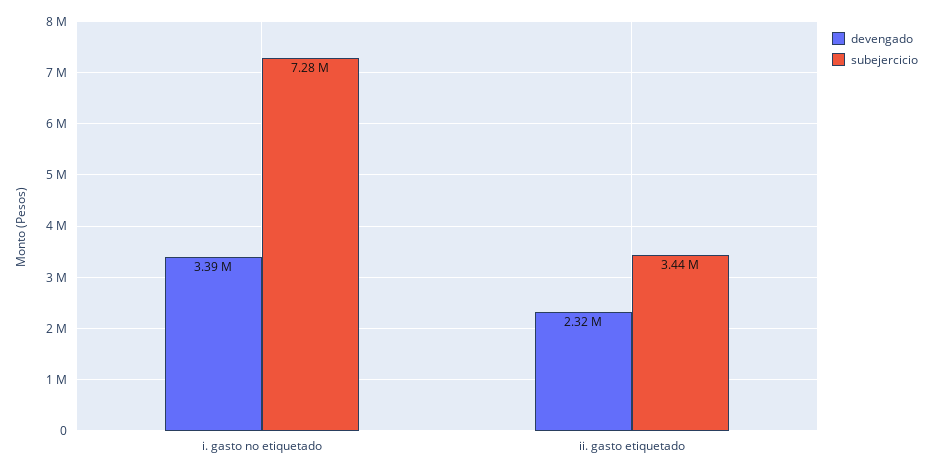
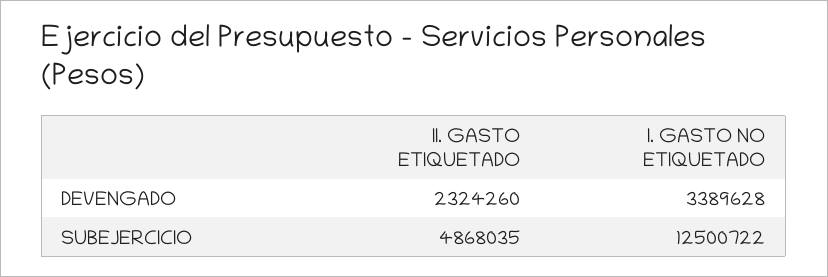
  {
    "devengado": {
      "i. gasto no etiquetado": 3389628,
      "ii. gasto etiquetado": 2324260
    },
    "subejercicio": {
-     "i. gasto no etiquetado": 7280000,
+     "i. gasto no etiquetado": 12500722,
-     "ii. gasto etiquetado": 3440000
+     "ii. gasto etiquetado": 4868035
    }
  }

